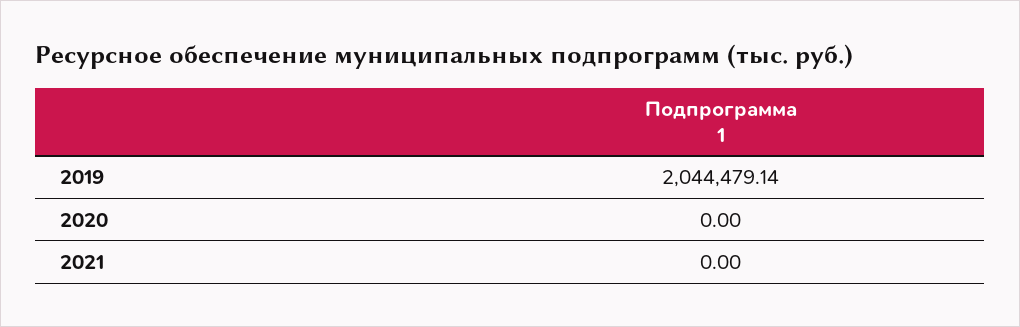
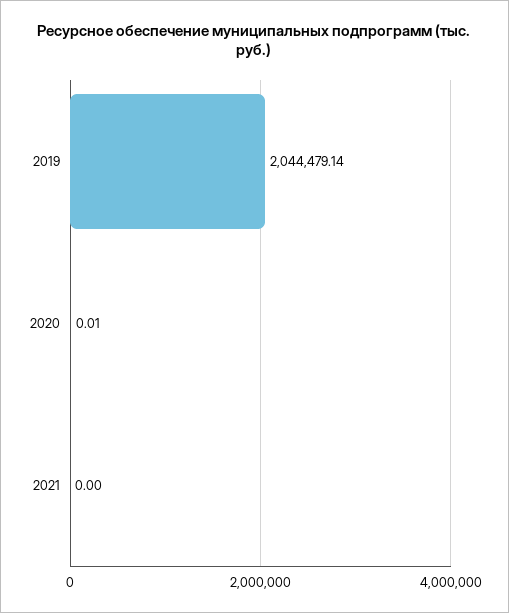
  {
    "2019": 2044479.14,
-   "2020": 0,
+   "2020": 0.01,
    "2021": 0
  }

